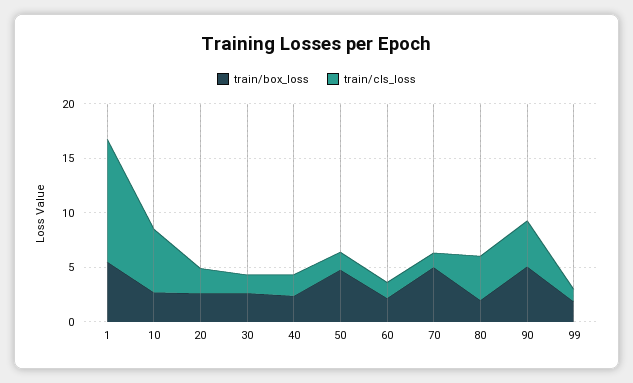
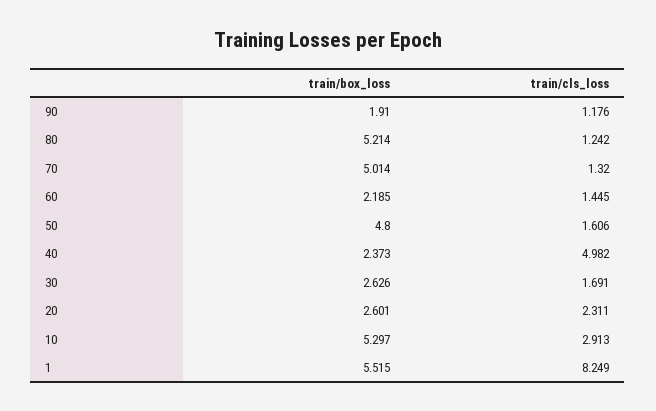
  {
    "train/box_loss": {
      "1": 5.515,
-     "10": 3,
+     "10": 5.297,
      "20": 2.601,
      "30": 2.626,
      "40": 2.373,
      "50": 4.8,
      "60": 2.185,
      "70": 5.014,
-     "80": 2,
+     "80": 5.214,
-     "90": 5,
+     "90": 1.91
-     "99": 2
    },
    "train/cls_loss": {
-     "1": 11,
+     "1": 8.249,
-     "10": 6,
+     "10": 2.913,
      "20": 2.311,
      "30": 1.691,
-     "40": 2,
+     "40": 4.982,
      "50": 1.606,
      "60": 1.445,
      "70": 1.32,
-     "80": 4,
+     "80": 1.242,
-     "90": 4,
+     "90": 1.176
-     "99": 1
    }
  }

